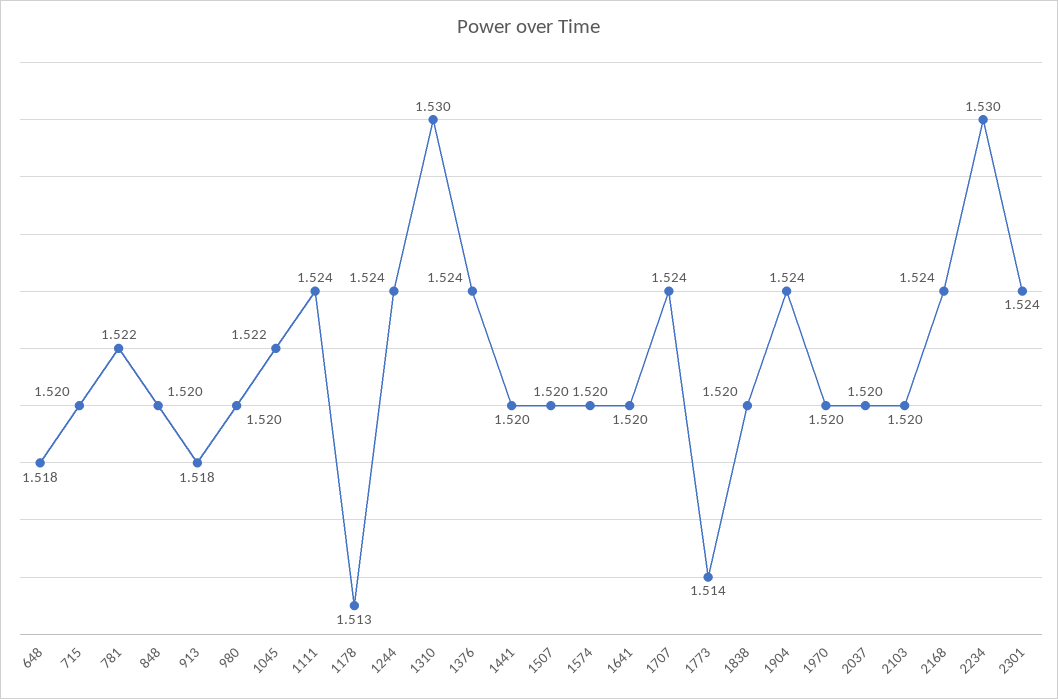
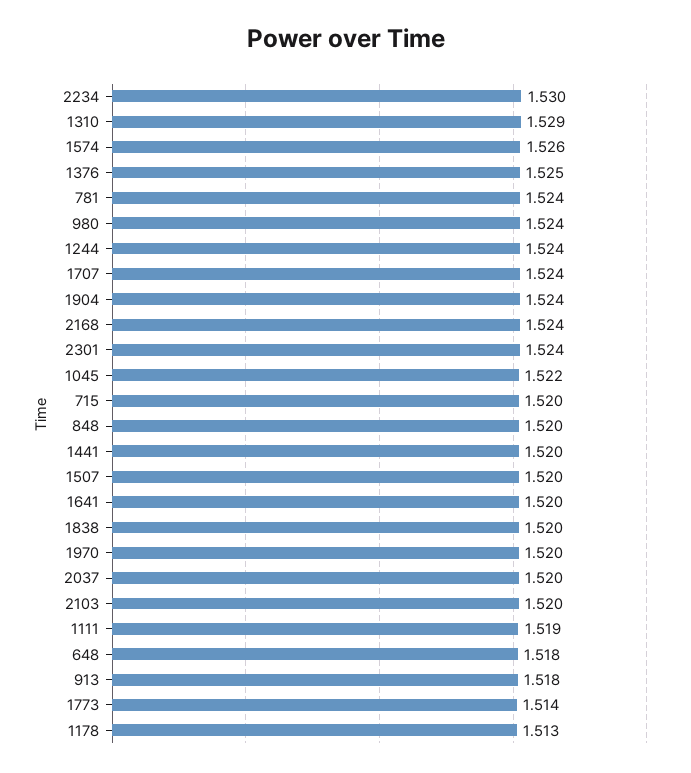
  {
    "648": 1.518,
    "715": 1.52,
-   "781": 1.522,
+   "781": 1.524,
    "848": 1.52,
    "913": 1.518,
-   "980": 1.52,
+   "980": 1.524,
    "1045": 1.522,
-   "1111": 1.524,
+   "1111": 1.519,
    "1178": 1.513,
    "1244": 1.524,
-   "1310": 1.53,
+   "1310": 1.529,
-   "1376": 1.524,
+   "1376": 1.525,
    "1441": 1.52,
    "1507": 1.52,
-   "1574": 1.52,
+   "1574": 1.526,
    "1641": 1.52,
    "1707": 1.524,
    "1773": 1.514,
    "1838": 1.52,
    "1904": 1.524,
    "1970": 1.52,
    "2037": 1.52,
    "2103": 1.52,
    "2168": 1.524,
    "2234": 1.53,
    "2301": 1.524
  }

